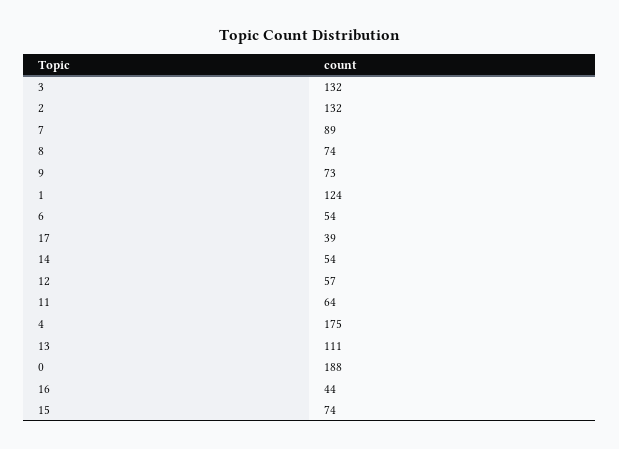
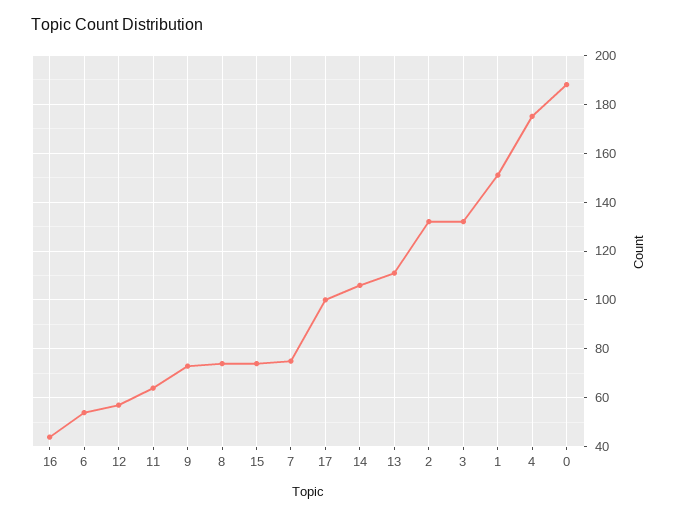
  {
    "3": 132,
    "2": 132,
-   "7": 89,
+   "7": 75,
    "8": 74,
    "9": 73,
-   "1": 124,
+   "1": 150,
    "6": 54,
-   "17": 39,
+   "17": 100,
-   "14": 54,
+   "14": 105,
    "12": 57,
    "11": 64,
    "4": 175,
    "13": 111,
    "0": 188,
    "16": 44,
    "15": 74
  }

